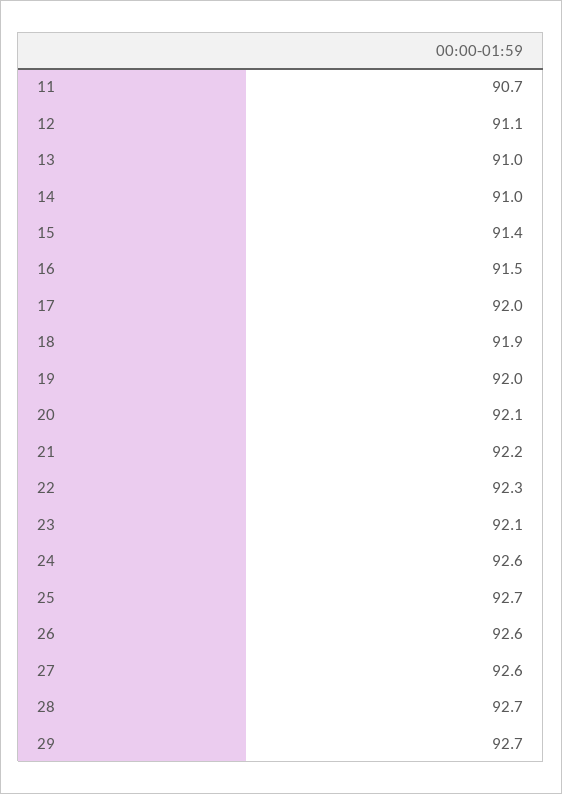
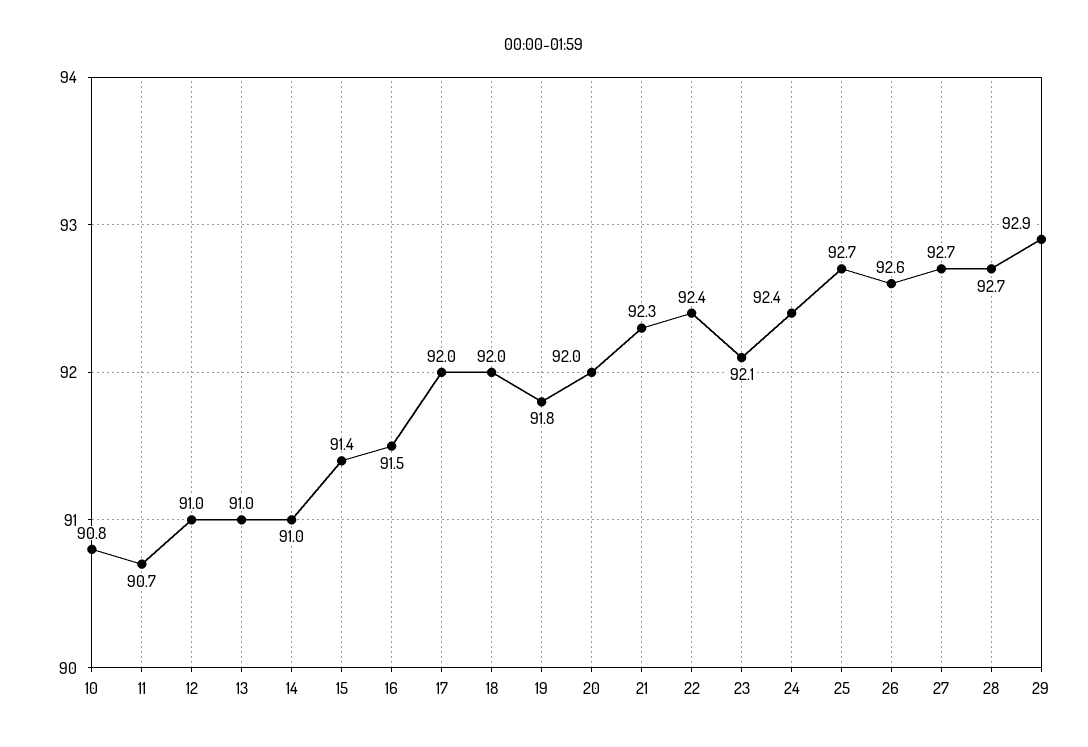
  {
    "11": 90.7,
-   "12": 91.1,
+   "12": 91,
    "13": 91,
    "14": 91,
    "15": 91.4,
    "16": 91.5,
    "17": 92,
-   "18": 91.9,
+   "18": 92,
-   "19": 92,
+   "19": 91.8,
-   "20": 92.1,
+   "20": 92,
-   "21": 92.2,
+   "21": 92.3,
-   "22": 92.3,
+   "22": 92.4,
    "23": 92.1,
-   "24": 92.6,
+   "24": 92.4,
    "25": 92.7,
    "26": 92.6,
-   "27": 92.6,
+   "27": 92.7,
    "28": 92.7,
-   "29": 92.7
+   "29": 92.9,
+   "10": 90.8
  }

